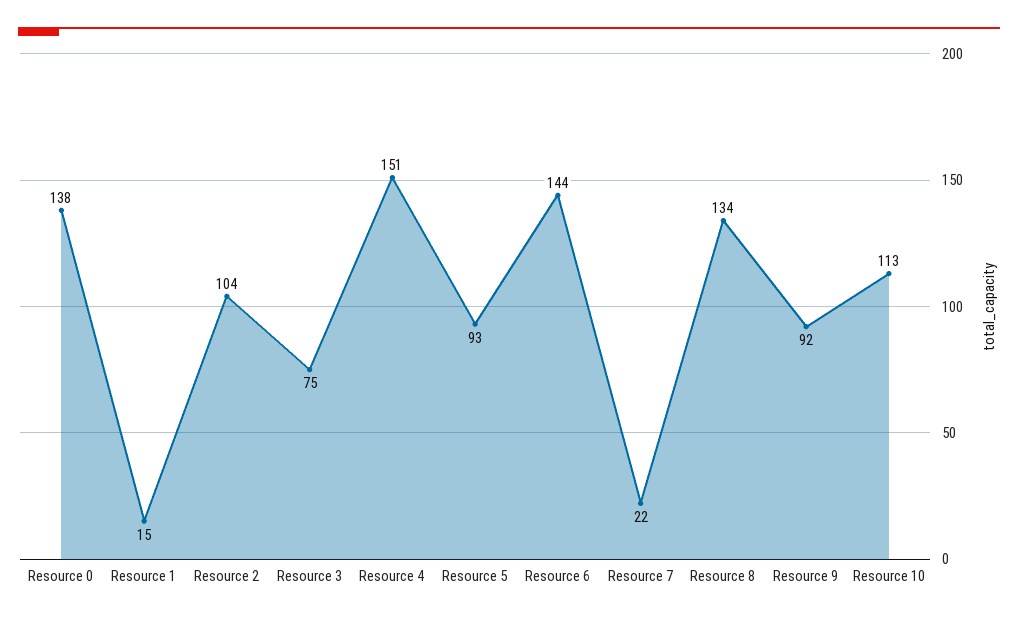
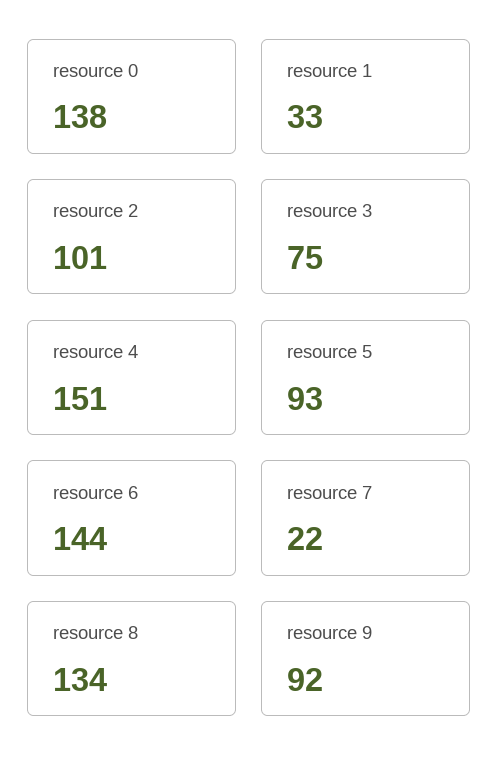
  {
    "Resource 0": 138,
-   "Resource 1": 15,
+   "Resource 1": 33,
-   "Resource 2": 104,
+   "Resource 2": 101,
    "Resource 3": 75,
    "Resource 4": 151,
    "Resource 5": 93,
    "Resource 6": 144,
    "Resource 7": 22,
    "Resource 8": 134,
-   "Resource 9": 92,
+   "Resource 9": 92
-   "Resource 10": 113
  }

